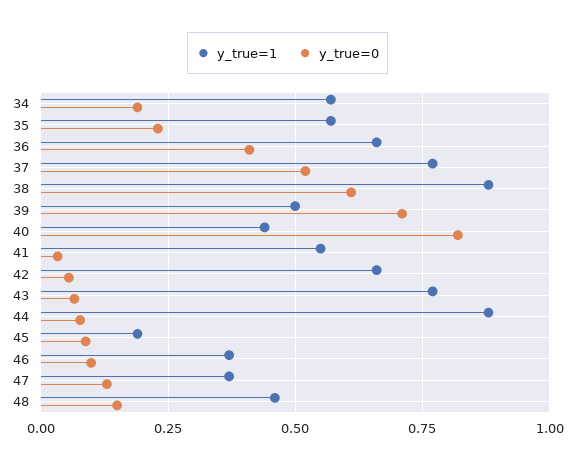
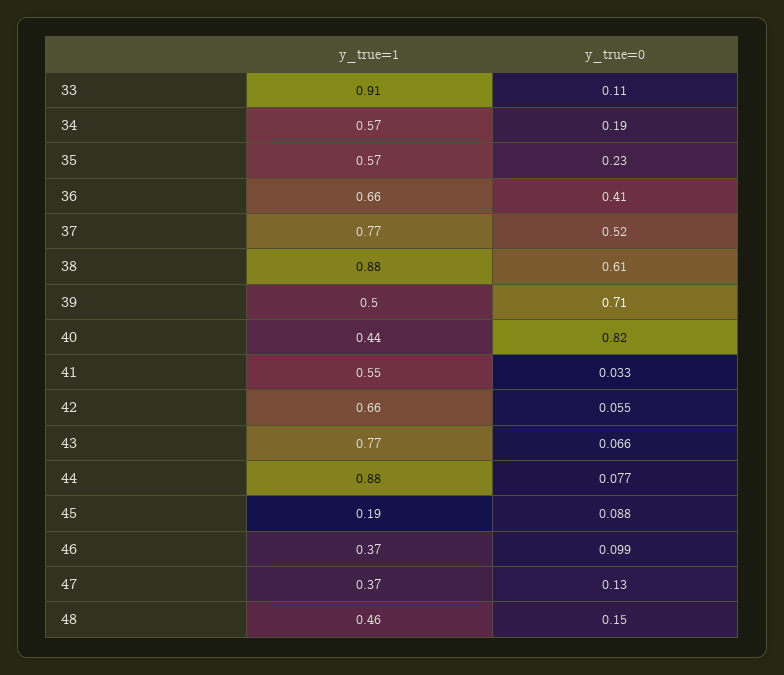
  {
    "y_true=1": {
      "34": 0.57,
      "35": 0.57,
      "36": 0.66,
      "37": 0.77,
      "38": 0.88,
      "39": 0.5,
      "40": 0.44,
      "41": 0.55,
      "42": 0.66,
      "43": 0.77,
      "44": 0.88,
      "45": 0.19,
      "46": 0.37,
      "47": 0.37,
-     "48": 0.46
+     "48": 0.46,
+     "33": 0.91
    },
    "y_true=0": {
      "34": 0.19,
      "35": 0.23,
      "36": 0.41,
      "37": 0.52,
      "38": 0.61,
      "39": 0.71,
      "40": 0.82,
      "41": 0.033,
      "42": 0.055,
      "43": 0.066,
      "44": 0.077,
      "45": 0.088,
      "46": 0.099,
      "47": 0.13,
-     "48": 0.15
+     "48": 0.15,
+     "33": 0.11
    }
  }

